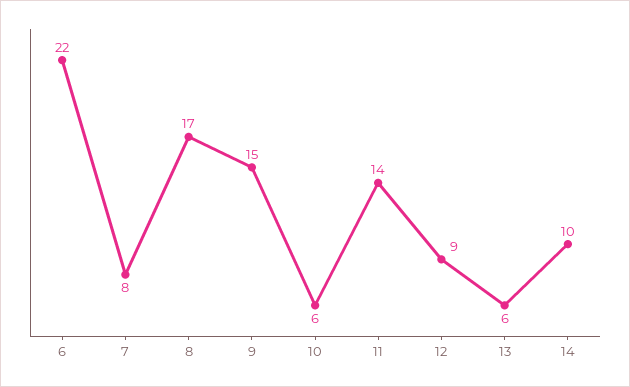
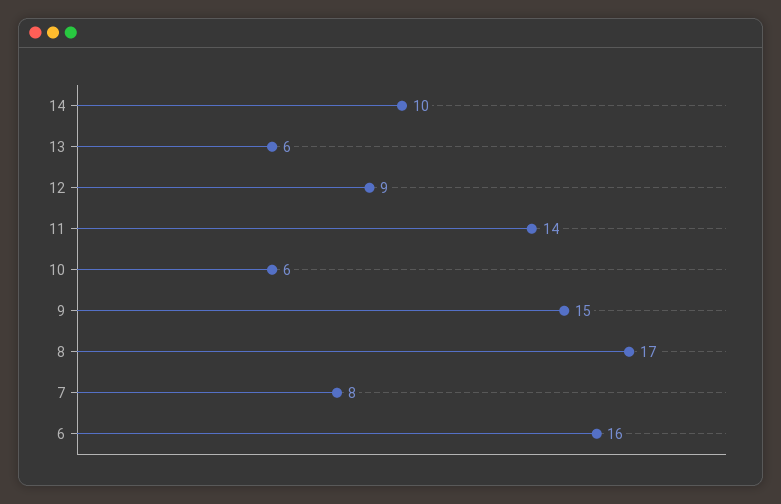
  {
-   "6": 22,
+   "6": 16,
    "7": 8,
    "8": 17,
    "9": 15,
    "10": 6,
    "11": 14,
    "12": 9,
    "13": 6,
    "14": 10
  }

